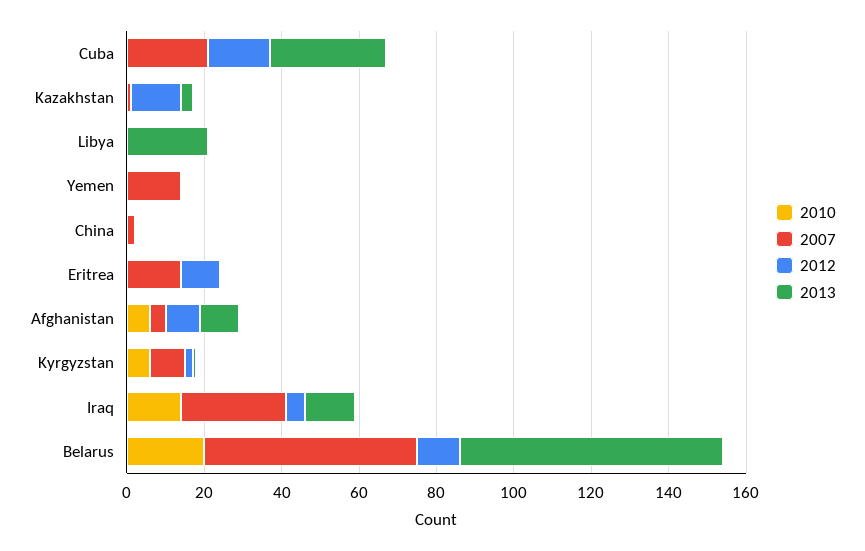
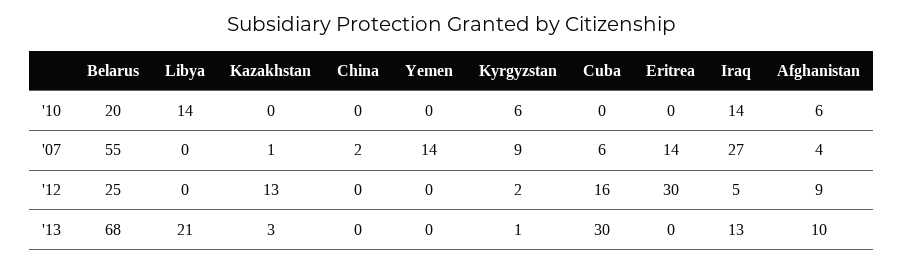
  {
    "2010": {
      "Cuba": 0,
      "Kazakhstan": 0,
-     "Libya": 0,
+     "Libya": 14,
      "Yemen": 0,
      "China": 0,
      "Eritrea": 0,
      "Afghanistan": 6,
      "Kyrgyzstan": 6,
      "Iraq": 14,
      "Belarus": 20
    },
    "2007": {
-     "Cuba": 20,
+     "Cuba": 6,
      "Kazakhstan": 1,
      "Libya": 0,
      "Yemen": 14,
      "China": 2,
      "Eritrea": 14,
      "Afghanistan": 4,
      "Kyrgyzstan": 9,
      "Iraq": 27,
      "Belarus": 55
    },
    "2012": {
      "Cuba": 16,
      "Kazakhstan": 13,
      "Libya": 0,
      "Yemen": 0,
      "China": 0,
-     "Eritrea": 10,
+     "Eritrea": 30,
      "Afghanistan": 9,
      "Kyrgyzstan": 2,
      "Iraq": 5,
-     "Belarus": 10
+     "Belarus": 25
    },
    "2013": {
      "Cuba": 30,
      "Kazakhstan": 3,
      "Libya": 21,
      "Yemen": 0,
      "China": 0,
      "Eritrea": 0,
      "Afghanistan": 10,
      "Kyrgyzstan": 1,
      "Iraq": 13,
      "Belarus": 68
    }
  }

